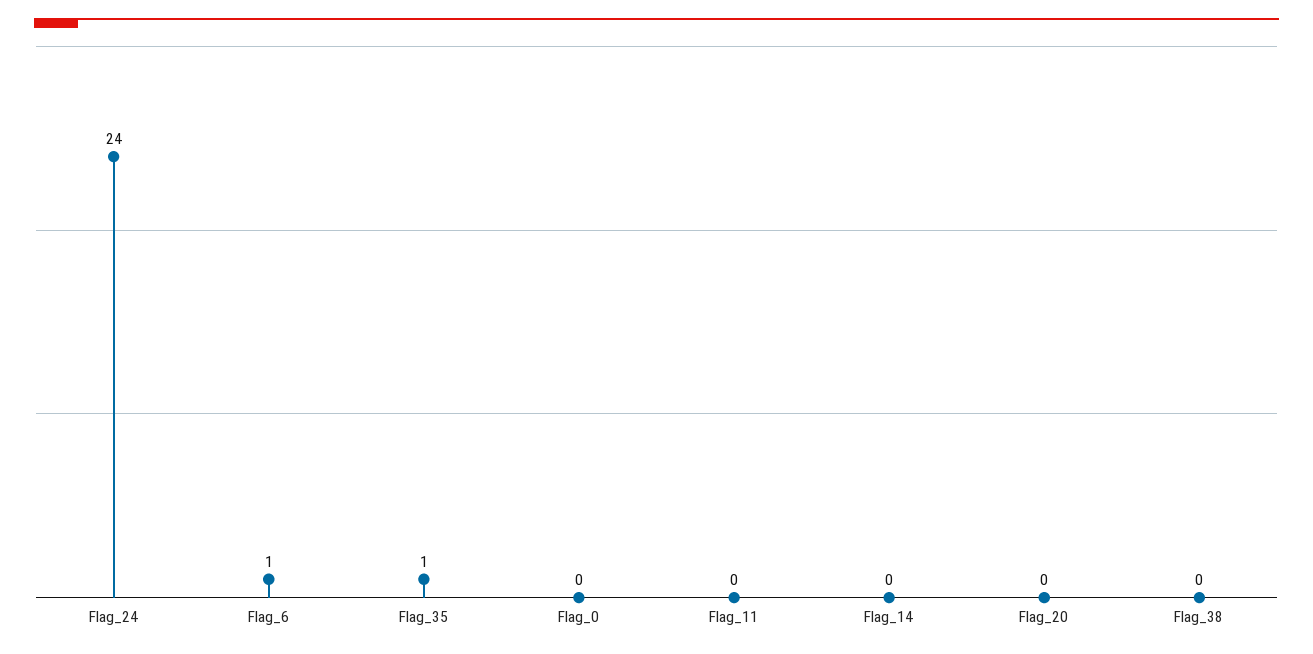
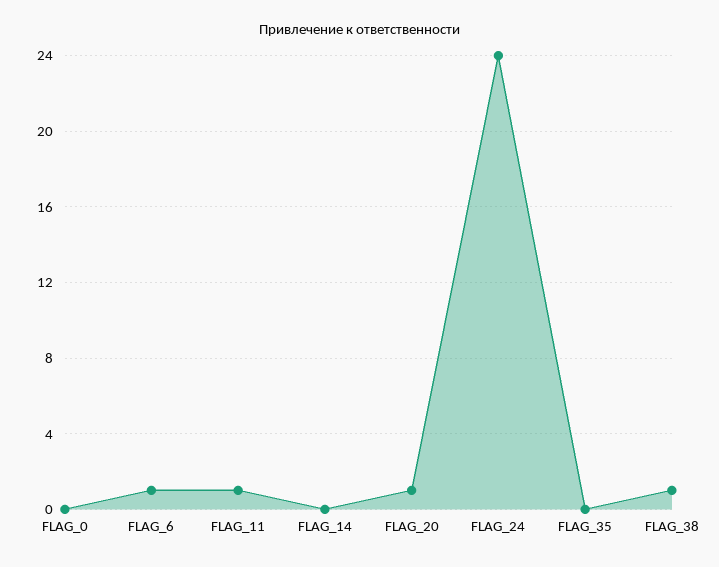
  {
    "Flag_24": 24,
    "Flag_6": 1,
-   "Flag_35": 1,
+   "Flag_35": 0,
    "Flag_0": 0,
-   "Flag_11": 0,
+   "Flag_11": 1,
    "Flag_14": 0,
-   "Flag_20": 0,
+   "Flag_20": 1,
-   "Flag_38": 0
+   "Flag_38": 1
  }

